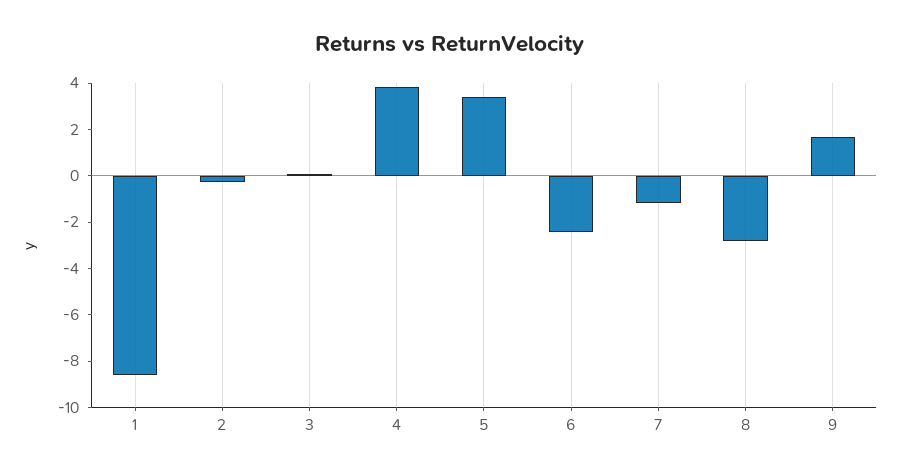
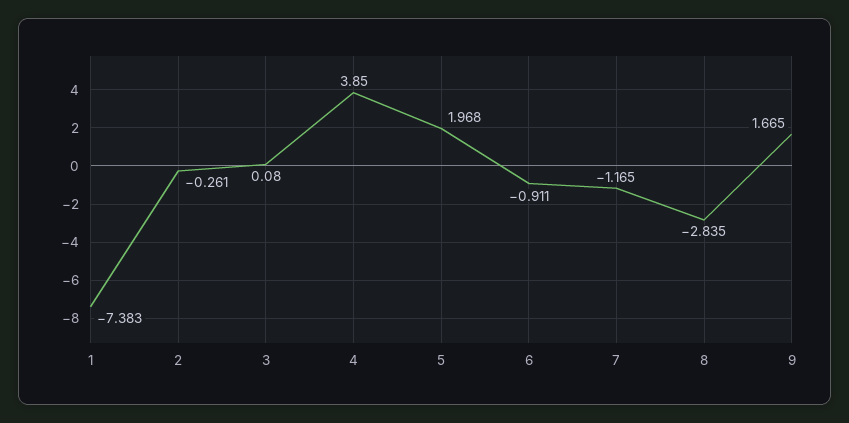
  {
-   "1": -8.5,
+   "1": -7.383,
    "2": -0.261,
    "3": 0.08,
    "4": 3.85,
-   "5": 3.5,
+   "5": 1.968,
-   "6": -2.5,
+   "6": -0.911,
    "7": -1.165,
    "8": -2.835,
    "9": 1.665
  }

